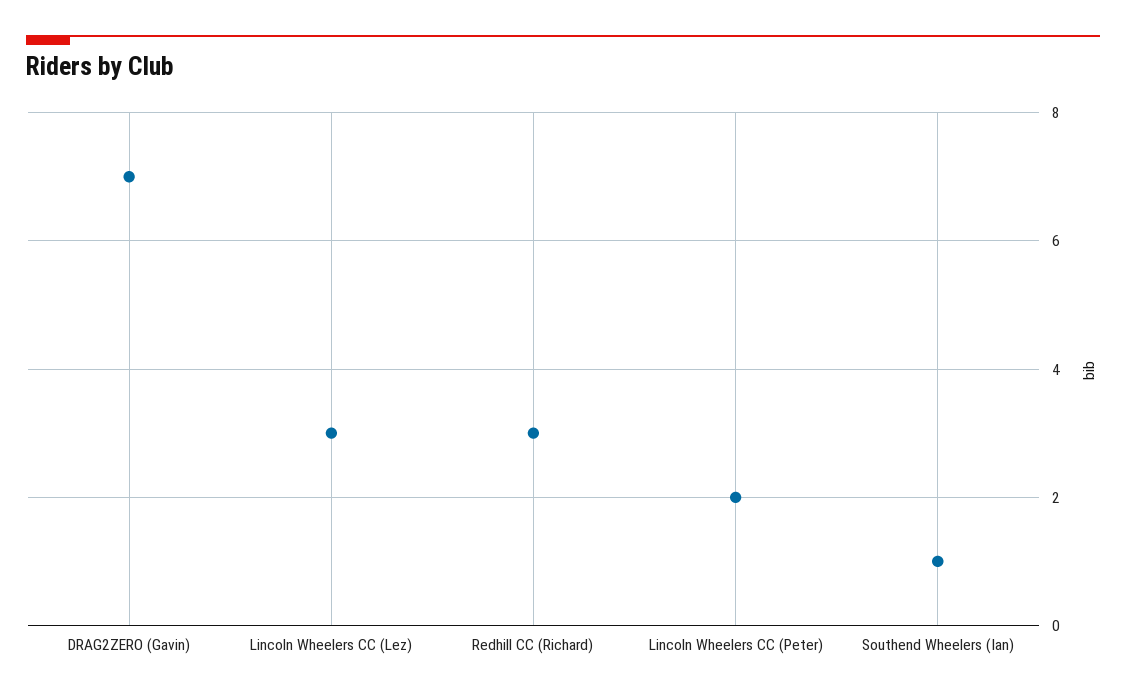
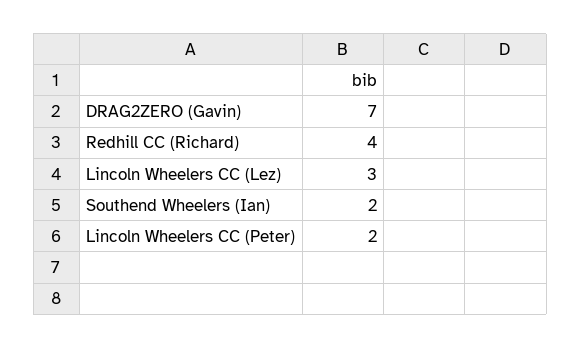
  {
    "DRAG2ZERO (Gavin)": 7,
    "Lincoln Wheelers CC (Lez)": 3,
-   "Redhill CC (Richard)": 3,
+   "Redhill CC (Richard)": 4,
    "Lincoln Wheelers CC (Peter)": 2,
-   "Southend Wheelers (Ian)": 1
+   "Southend Wheelers (Ian)": 2
  }

